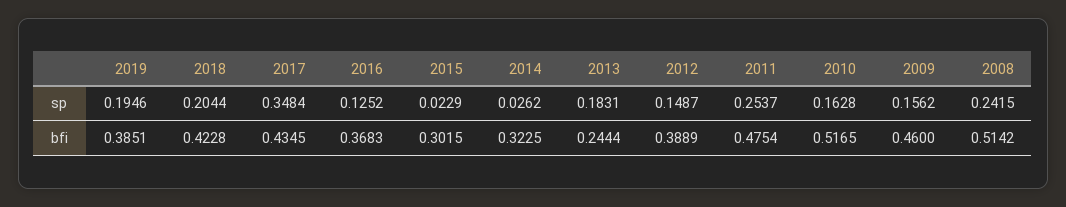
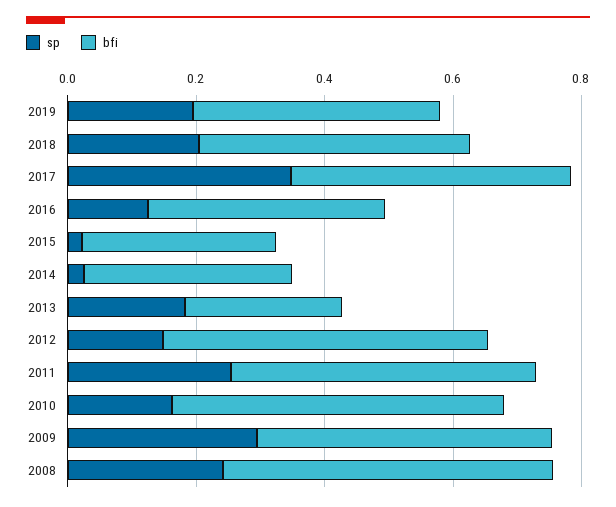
  {
    "sp": {
      "2019": 0.1946,
      "2018": 0.2044,
      "2017": 0.3484,
      "2016": 0.1252,
      "2015": 0.0229,
      "2014": 0.0262,
      "2013": 0.1831,
      "2012": 0.1487,
      "2011": 0.2537,
      "2010": 0.1628,
-     "2009": 0.1562,
+     "2009": 0.3,
      "2008": 0.2415
    },
    "bfi": {
      "2019": 0.3851,
      "2018": 0.4228,
      "2017": 0.4345,
      "2016": 0.3683,
      "2015": 0.3015,
      "2014": 0.3225,
      "2013": 0.2444,
-     "2012": 0.3889,
+     "2012": 0.5,
      "2011": 0.4754,
      "2010": 0.5165,
      "2009": 0.46,
      "2008": 0.5142
    }
  }

